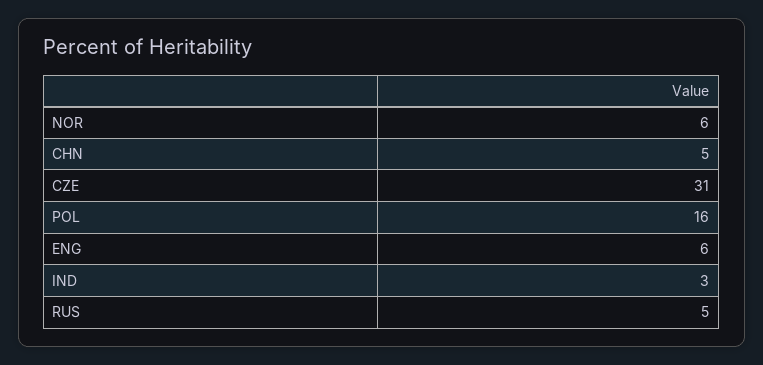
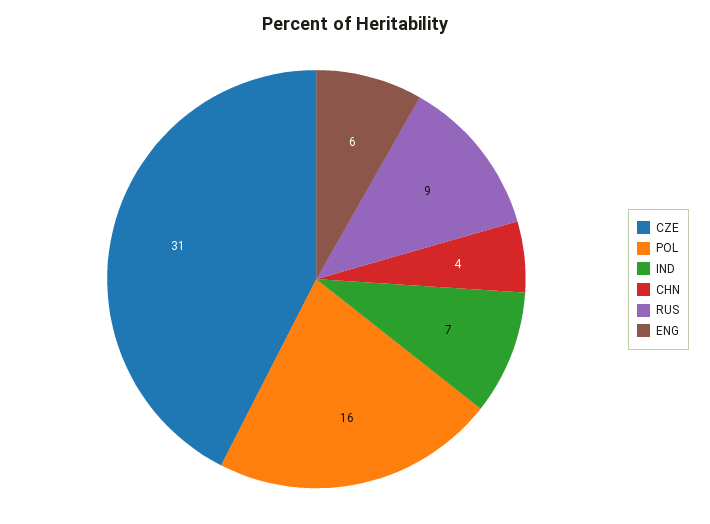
  {
-   "NOR": 6,
-   "CHN": 5,
+   "CHN": 4,
    "CZE": 31,
    "POL": 16,
    "ENG": 6,
-   "IND": 3,
+   "IND": 7,
-   "RUS": 5
+   "RUS": 9
  }

